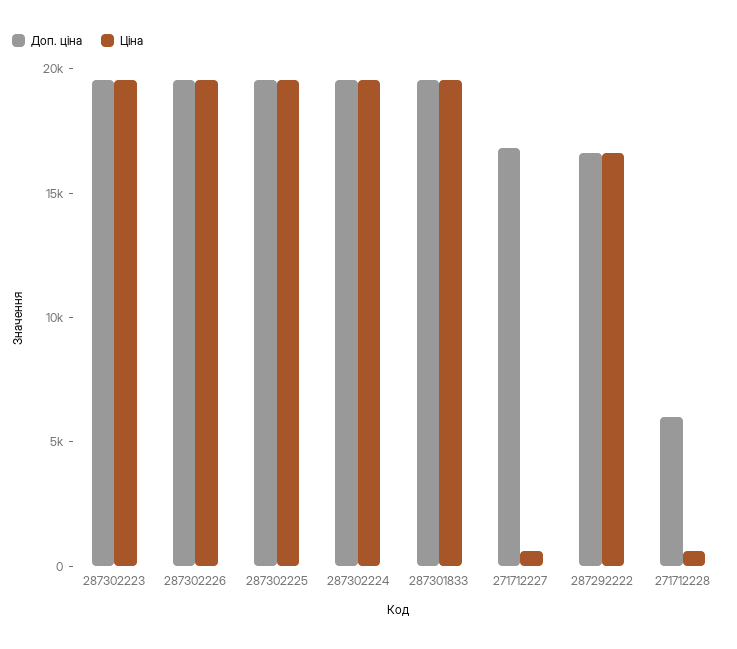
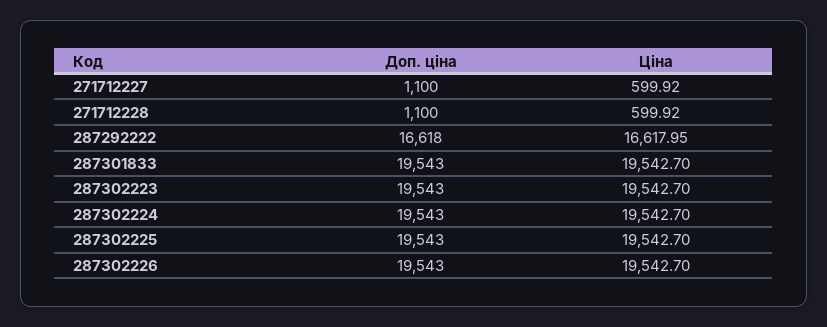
  {
    "Доп. ціна": {
      "287302223": 19543,
      "287302226": 19543,
      "287302225": 19543,
      "287302224": 19543,
      "287301833": 19543,
-     "271712227": 17000,
+     "271712227": 1100,
      "287292222": 16618,
-     "271712228": 6000
+     "271712228": 1100
    },
    "Ціна": {
      "287302223": 19542.7,
      "287302226": 19542.7,
      "287302225": 19542.7,
      "287302224": 19542.7,
      "287301833": 19542.7,
      "271712227": 599.92,
      "287292222": 16617.95,
      "271712228": 599.92
    }
  }

